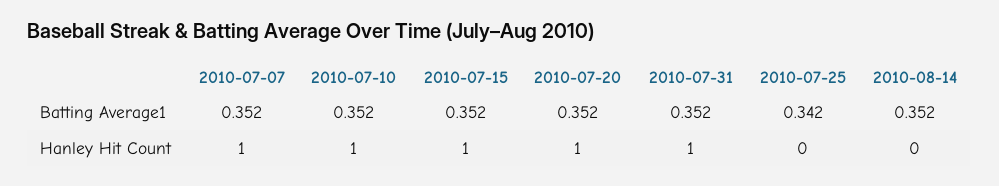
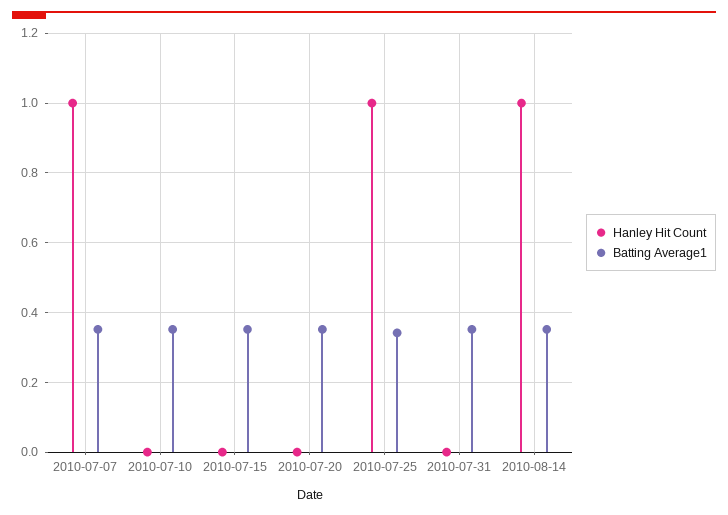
  {
    "Batting Average1": {
      "2010-07-07": 0.352,
      "2010-07-10": 0.352,
      "2010-07-15": 0.352,
      "2010-07-20": 0.352,
      "2010-07-31": 0.352,
      "2010-07-25": 0.342,
      "2010-08-14": 0.352
    },
    "Hanley Hit Count": {
      "2010-07-07": 1,
-     "2010-07-10": 1,
+     "2010-07-10": 0,
-     "2010-07-15": 1,
+     "2010-07-15": 0,
-     "2010-07-20": 1,
+     "2010-07-20": 0,
-     "2010-07-31": 1,
+     "2010-07-31": 0,
-     "2010-07-25": 0,
+     "2010-07-25": 1,
-     "2010-08-14": 0
+     "2010-08-14": 1
    }
  }

